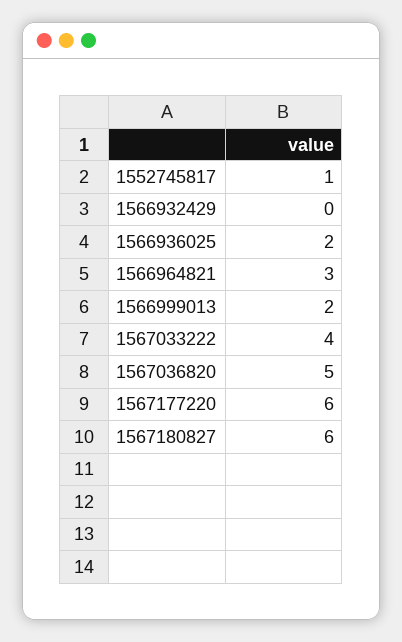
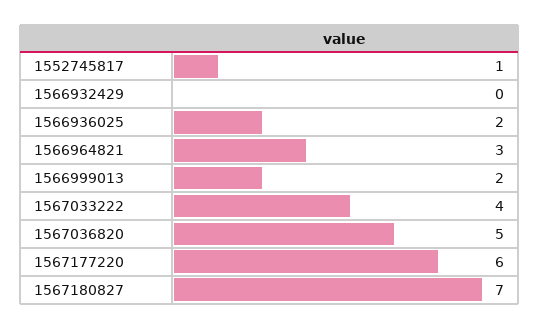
  {
    "1552745817": 1,
    "1566932429": 0,
    "1566936025": 2,
    "1566964821": 3,
    "1566999013": 2,
    "1567033222": 4,
    "1567036820": 5,
    "1567177220": 6,
-   "1567180827": 6
+   "1567180827": 7
  }

